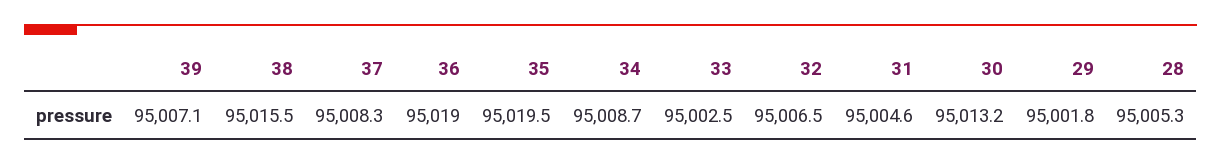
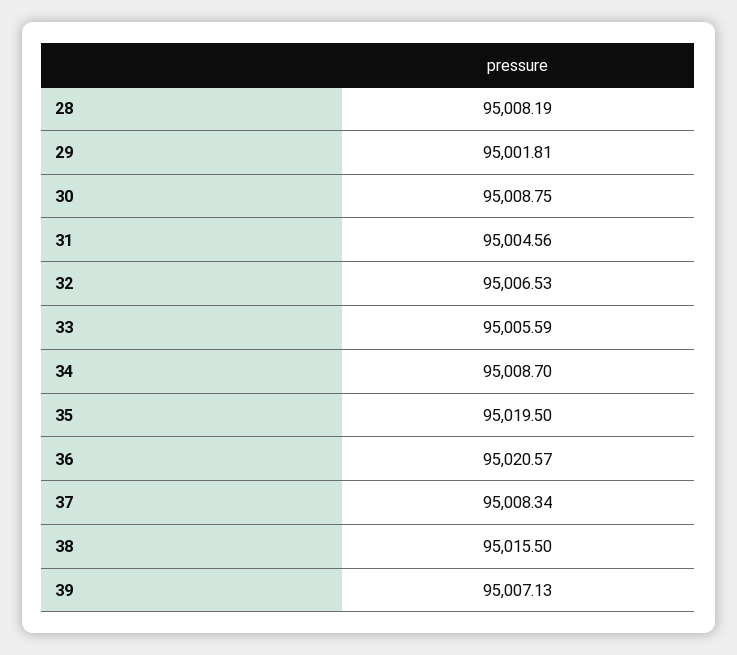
  {
    "39": 95007.13,
    "38": 95015.5,
    "37": 95008.34,
-   "36": 95019,
+   "36": 95020.57,
    "35": 95019.5,
    "34": 95008.7,
-   "33": 95002.5,
+   "33": 95005.59,
    "32": 95006.53,
    "31": 95004.56,
-   "30": 95013.2,
+   "30": 95008.75,
    "29": 95001.81,
-   "28": 95005.3
+   "28": 95008.19
  }

